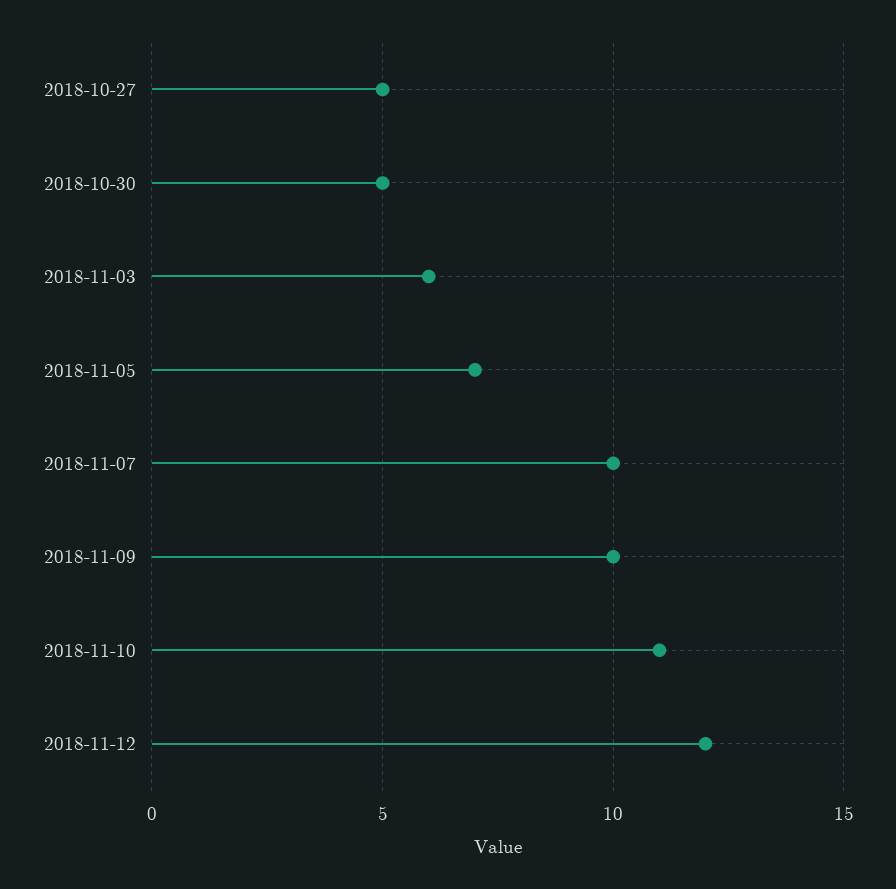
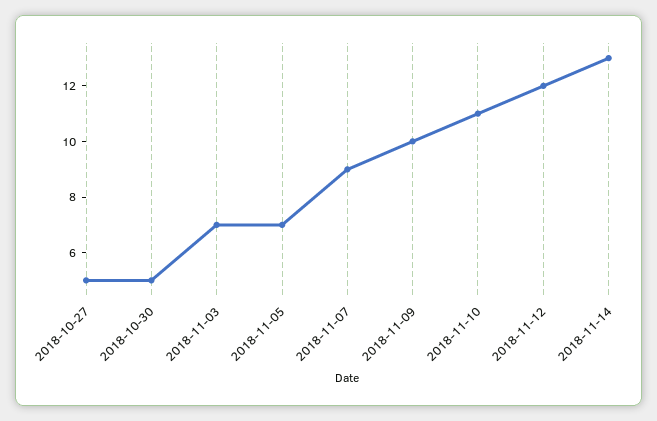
  {
    "2018-10-27": 5,
    "2018-10-30": 5,
-   "2018-11-03": 6,
+   "2018-11-03": 7,
    "2018-11-05": 7,
-   "2018-11-07": 10,
+   "2018-11-07": 9,
    "2018-11-09": 10,
    "2018-11-10": 11,
-   "2018-11-12": 12
+   "2018-11-12": 12,
+   "2018-11-14": 13
  }

